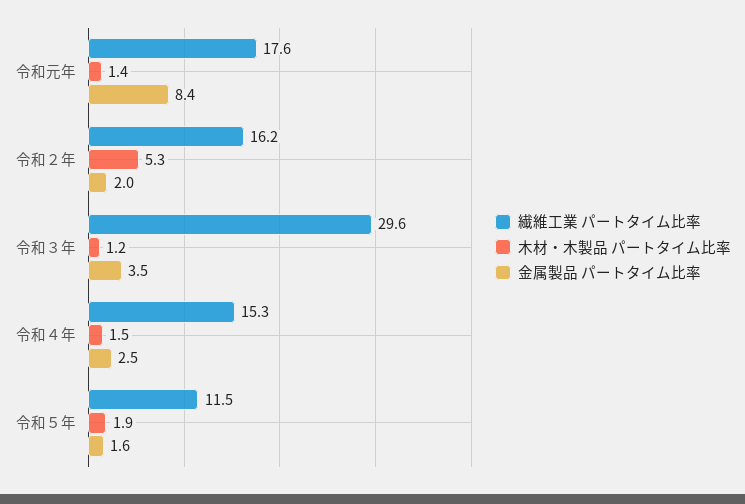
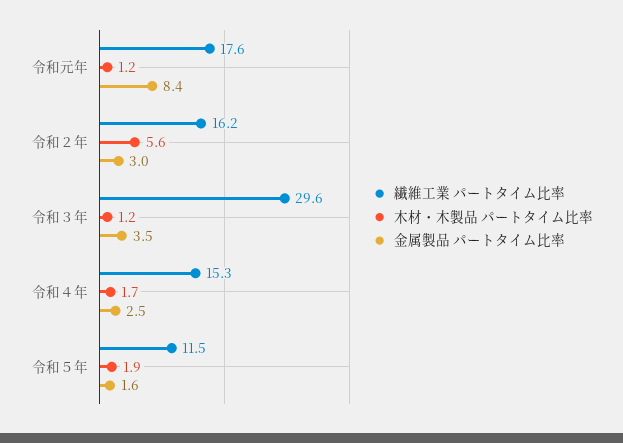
  {
    "繊維工業 パートタイム比率": {
      "令和元年": 17.6,
      "令和２年": 16.2,
      "令和３年": 29.6,
      "令和４年": 15.3,
      "令和５年": 11.5
    },
    "木材・木製品 パートタイム比率": {
-     "令和元年": 1.4,
+     "令和元年": 1.2,
-     "令和２年": 5.3,
+     "令和２年": 5.6,
      "令和３年": 1.2,
-     "令和４年": 1.5,
+     "令和４年": 1.7,
      "令和５年": 1.9
    },
    "金属製品 パートタイム比率": {
      "令和元年": 8.4,
-     "令和２年": 2,
+     "令和２年": 3,
      "令和３年": 3.5,
      "令和４年": 2.5,
      "令和５年": 1.6
    }
  }

